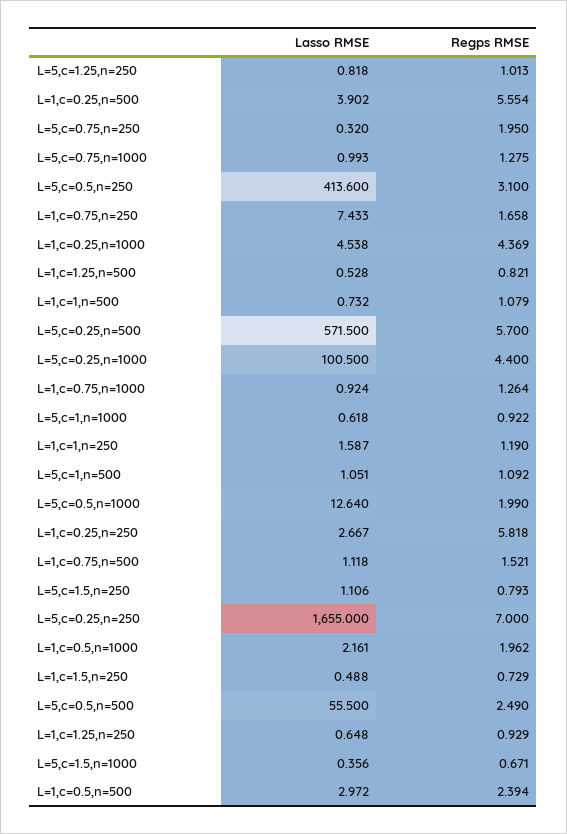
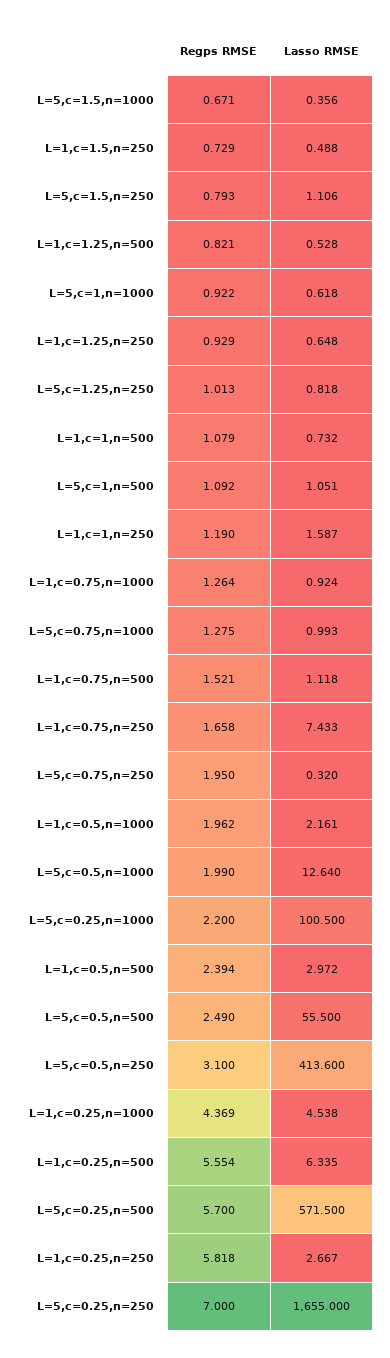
  {
    "Lasso RMSE": {
      "L=5,c=1.25,n=250": 0.818,
-     "L=1,c=0.25,n=500": 3.902,
+     "L=1,c=0.25,n=500": 6.335,
      "L=5,c=0.75,n=250": 0.32,
      "L=5,c=0.75,n=1000": 0.993,
      "L=5,c=0.5,n=250": 413.6,
      "L=1,c=0.75,n=250": 7.433,
      "L=1,c=0.25,n=1000": 4.538,
      "L=1,c=1.25,n=500": 0.528,
      "L=1,c=1,n=500": 0.732,
      "L=5,c=0.25,n=500": 571.5,
      "L=5,c=0.25,n=1000": 100.5,
      "L=1,c=0.75,n=1000": 0.924,
      "L=5,c=1,n=1000": 0.618,
      "L=1,c=1,n=250": 1.587,
      "L=5,c=1,n=500": 1.051,
      "L=5,c=0.5,n=1000": 12.64,
      "L=1,c=0.25,n=250": 2.667,
      "L=1,c=0.75,n=500": 1.118,
      "L=5,c=1.5,n=250": 1.106,
      "L=5,c=0.25,n=250": 1655,
      "L=1,c=0.5,n=1000": 2.161,
      "L=1,c=1.5,n=250": 0.488,
      "L=5,c=0.5,n=500": 55.5,
      "L=1,c=1.25,n=250": 0.648,
      "L=5,c=1.5,n=1000": 0.356,
      "L=1,c=0.5,n=500": 2.972
    },
    "Regps RMSE": {
      "L=5,c=1.25,n=250": 1.013,
      "L=1,c=0.25,n=500": 5.554,
      "L=5,c=0.75,n=250": 1.95,
      "L=5,c=0.75,n=1000": 1.275,
      "L=5,c=0.5,n=250": 3.1,
      "L=1,c=0.75,n=250": 1.658,
      "L=1,c=0.25,n=1000": 4.369,
      "L=1,c=1.25,n=500": 0.821,
      "L=1,c=1,n=500": 1.079,
      "L=5,c=0.25,n=500": 5.7,
-     "L=5,c=0.25,n=1000": 4.4,
+     "L=5,c=0.25,n=1000": 2.2,
      "L=1,c=0.75,n=1000": 1.264,
      "L=5,c=1,n=1000": 0.922,
      "L=1,c=1,n=250": 1.19,
      "L=5,c=1,n=500": 1.092,
      "L=5,c=0.5,n=1000": 1.99,
      "L=1,c=0.25,n=250": 5.818,
      "L=1,c=0.75,n=500": 1.521,
      "L=5,c=1.5,n=250": 0.793,
      "L=5,c=0.25,n=250": 7,
      "L=1,c=0.5,n=1000": 1.962,
      "L=1,c=1.5,n=250": 0.729,
      "L=5,c=0.5,n=500": 2.49,
      "L=1,c=1.25,n=250": 0.929,
      "L=5,c=1.5,n=1000": 0.671,
      "L=1,c=0.5,n=500": 2.394
    }
  }

